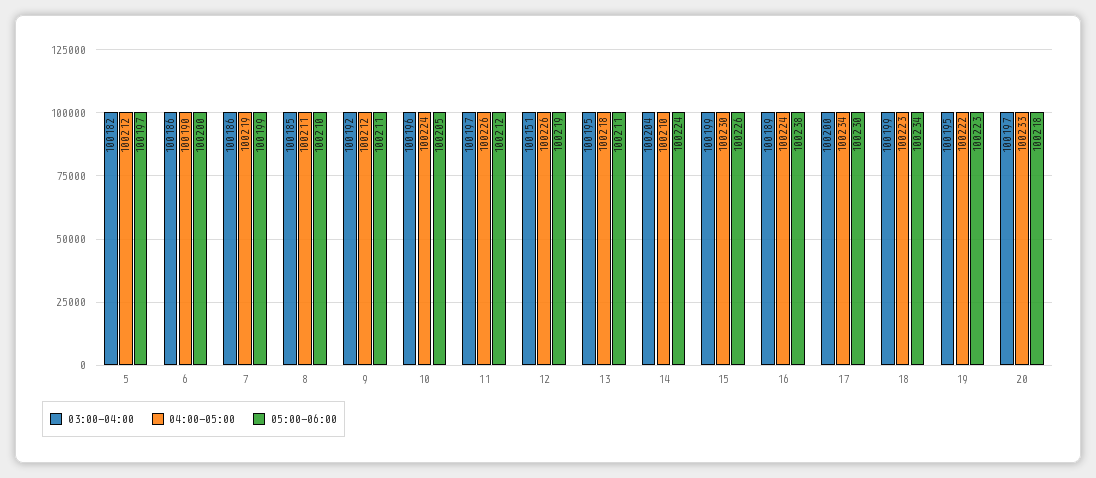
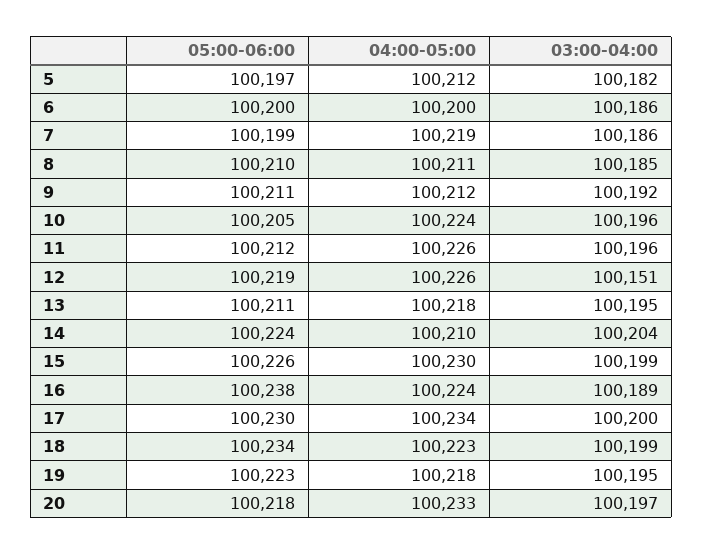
  {
    "03:00-04:00": {
      "5": 100182,
      "6": 100186,
      "7": 100186,
      "8": 100185,
      "9": 100192,
      "10": 100196,
-     "11": 100197,
+     "11": 100196,
      "12": 100151,
      "13": 100195,
      "14": 100204,
      "15": 100199,
      "16": 100189,
      "17": 100200,
      "18": 100199,
      "19": 100195,
      "20": 100197
    },
    "04:00-05:00": {
      "5": 100212,
-     "6": 100190,
+     "6": 100200,
      "7": 100219,
      "8": 100211,
      "9": 100212,
      "10": 100224,
      "11": 100226,
      "12": 100226,
      "13": 100218,
      "14": 100210,
      "15": 100230,
      "16": 100224,
      "17": 100234,
      "18": 100223,
-     "19": 100222,
+     "19": 100218,
      "20": 100233
    },
    "05:00-06:00": {
      "5": 100197,
      "6": 100200,
      "7": 100199,
      "8": 100210,
      "9": 100211,
      "10": 100205,
      "11": 100212,
      "12": 100219,
      "13": 100211,
      "14": 100224,
      "15": 100226,
      "16": 100238,
      "17": 100230,
      "18": 100234,
      "19": 100223,
      "20": 100218
    }
  }

